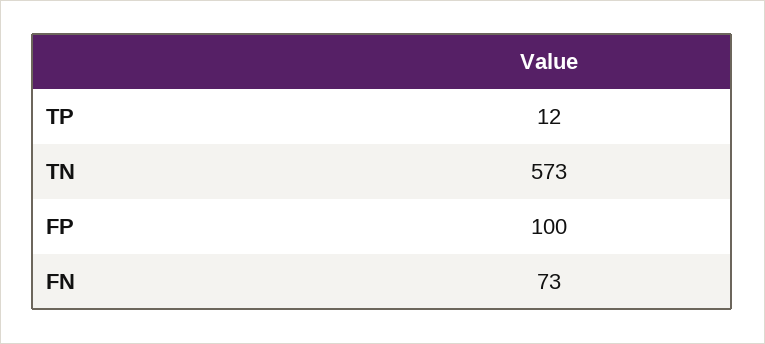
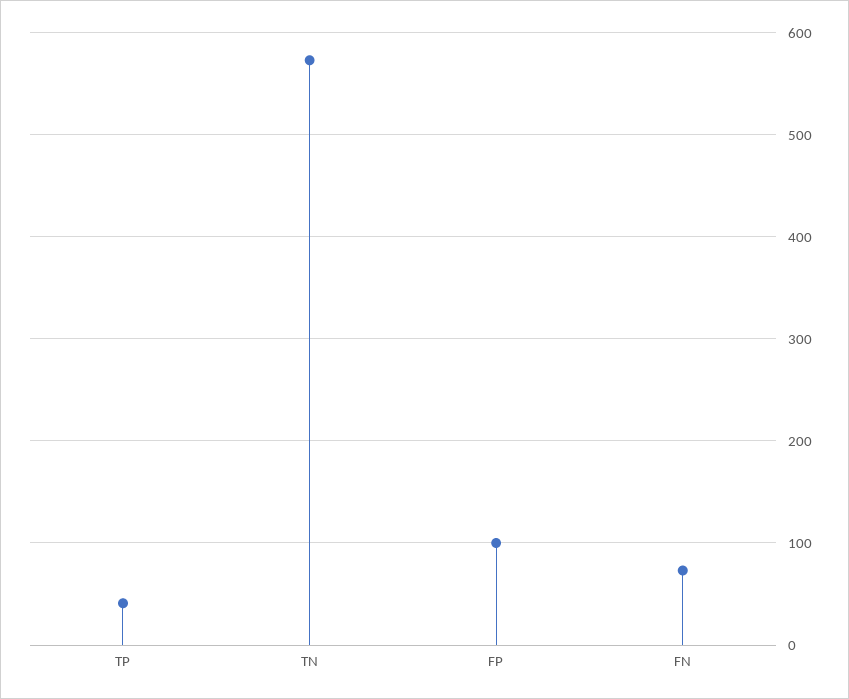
  {
-   "TP": 12,
+   "TP": 40,
    "TN": 573,
    "FP": 100,
    "FN": 73
  }

